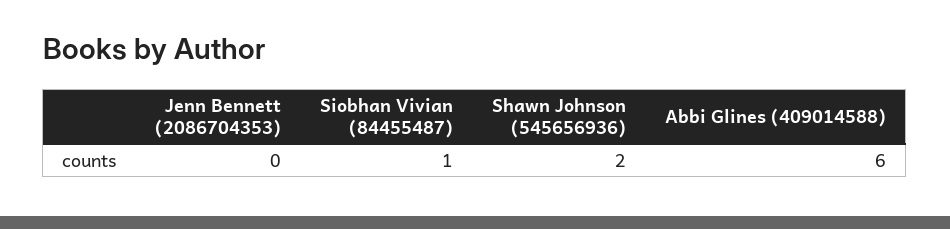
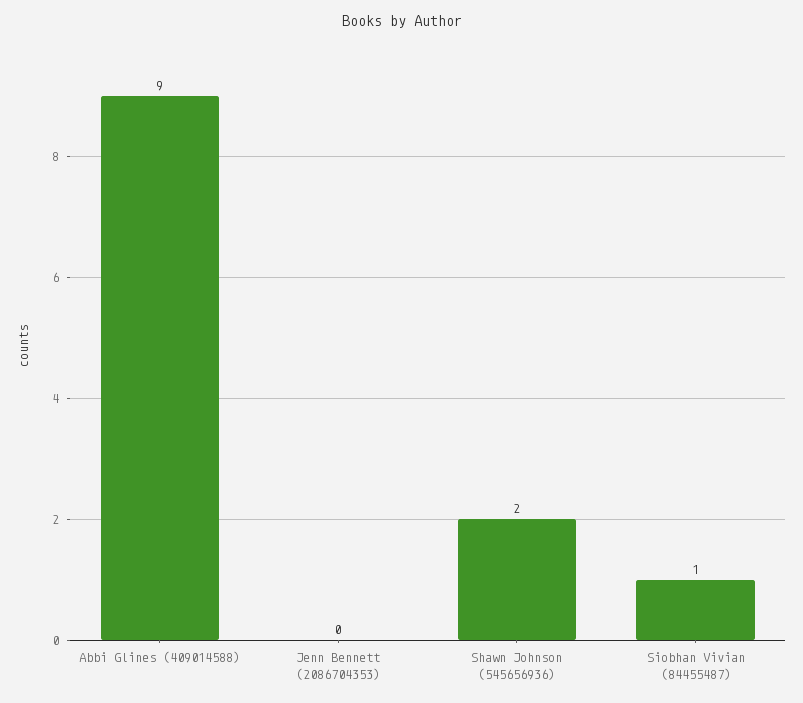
  {
    "Jenn Bennett (2086704353)": 0,
    "Siobhan Vivian (84455487)": 1,
    "Shawn Johnson (545656936)": 2,
-   "Abbi Glines (409014588)": 6
+   "Abbi Glines (409014588)": 9
  }

